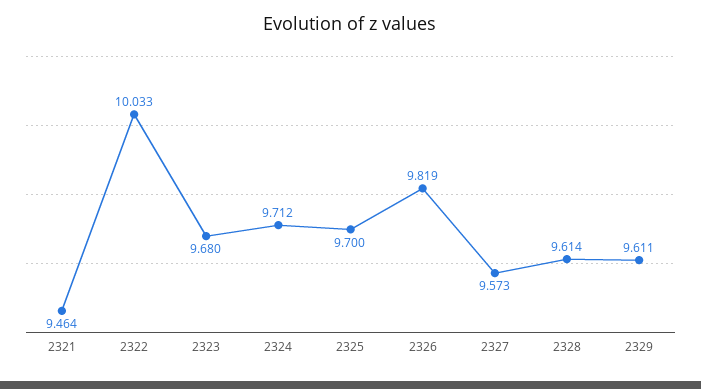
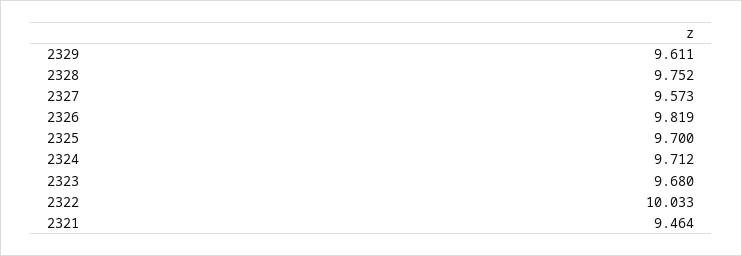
  {
    "2321": 9.464,
    "2322": 10.033,
    "2323": 9.68,
    "2324": 9.712,
    "2325": 9.7,
    "2326": 9.819,
    "2327": 9.573,
-   "2328": 9.614,
+   "2328": 9.752,
    "2329": 9.611
  }

